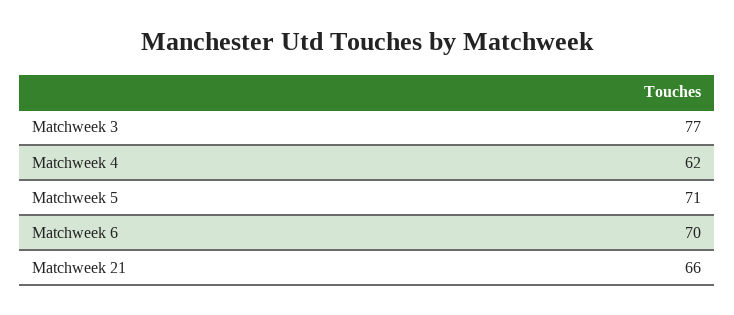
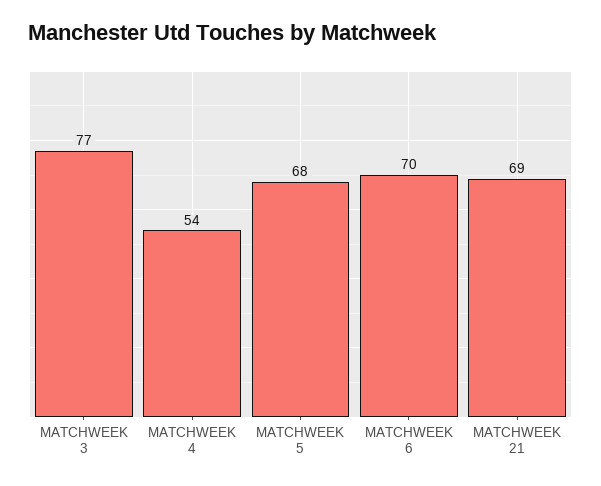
  {
    "Matchweek 3": 77,
-   "Matchweek 4": 62,
+   "Matchweek 4": 54,
-   "Matchweek 5": 71,
+   "Matchweek 5": 68,
    "Matchweek 6": 70,
-   "Matchweek 21": 66
+   "Matchweek 21": 69
  }

